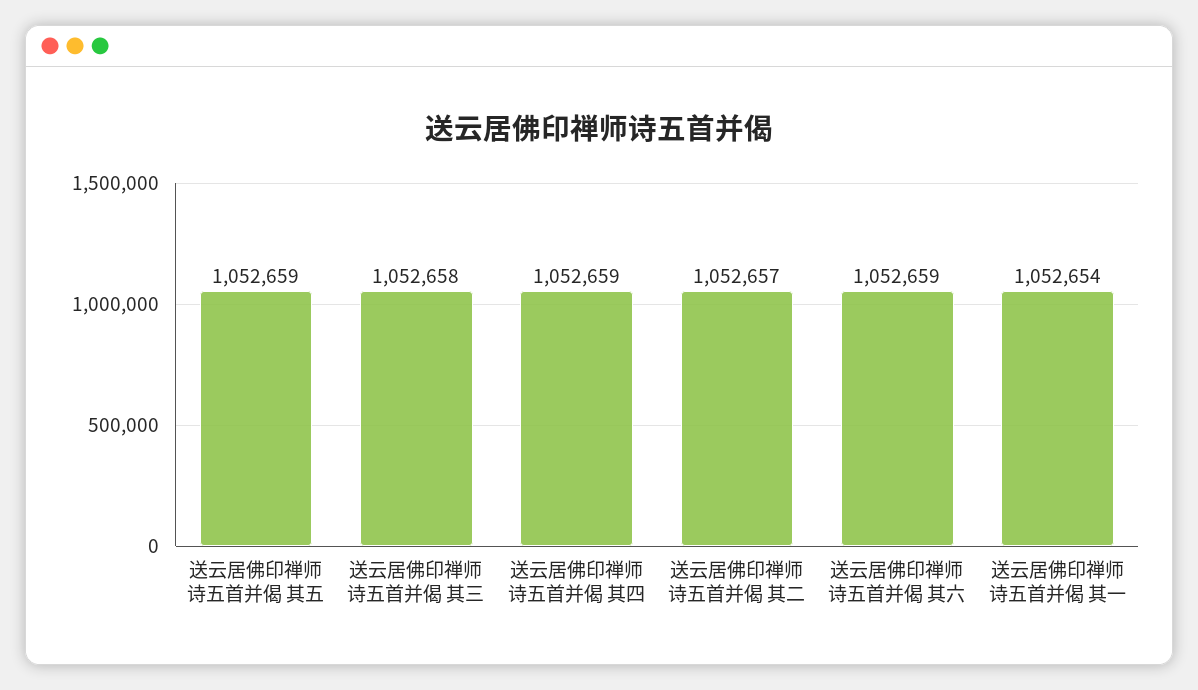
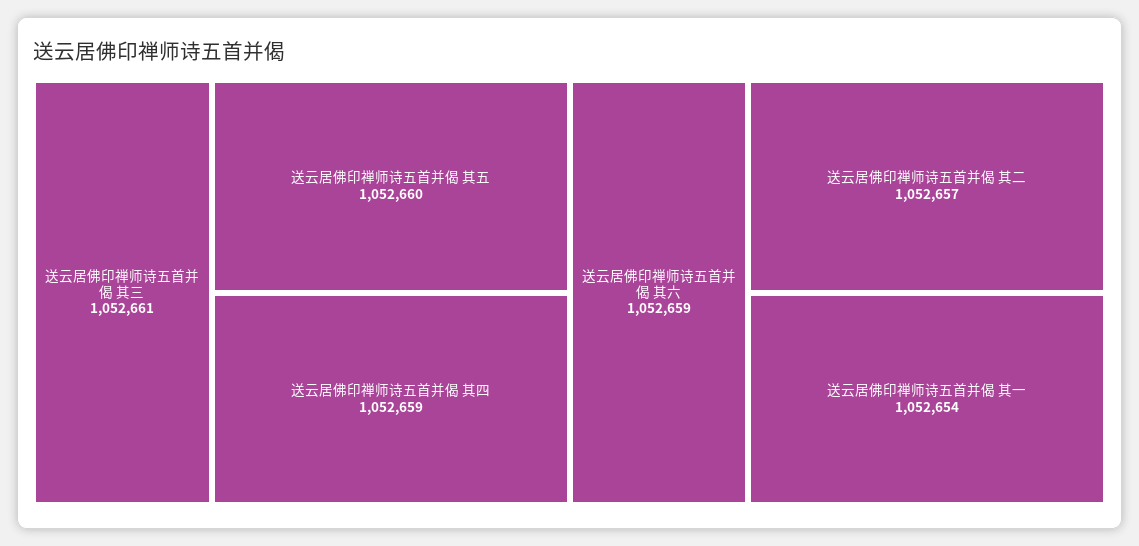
  {
-   "送云居佛印禅师诗五首并偈 其五": 1052659,
+   "送云居佛印禅师诗五首并偈 其五": 1052660,
-   "送云居佛印禅师诗五首并偈 其三": 1052658,
+   "送云居佛印禅师诗五首并偈 其三": 1052661,
    "送云居佛印禅师诗五首并偈 其四": 1052659,
    "送云居佛印禅师诗五首并偈 其二": 1052657,
    "送云居佛印禅师诗五首并偈 其六": 1052659,
    "送云居佛印禅师诗五首并偈 其一": 1052654
  }

